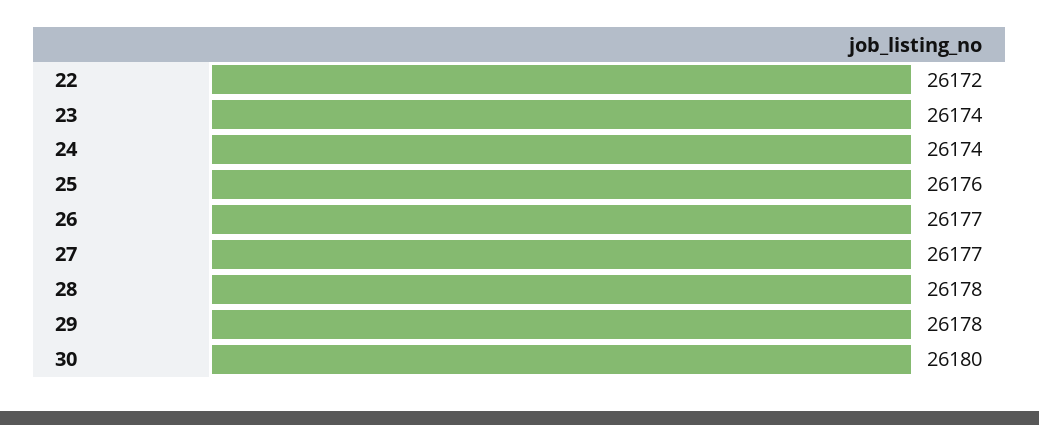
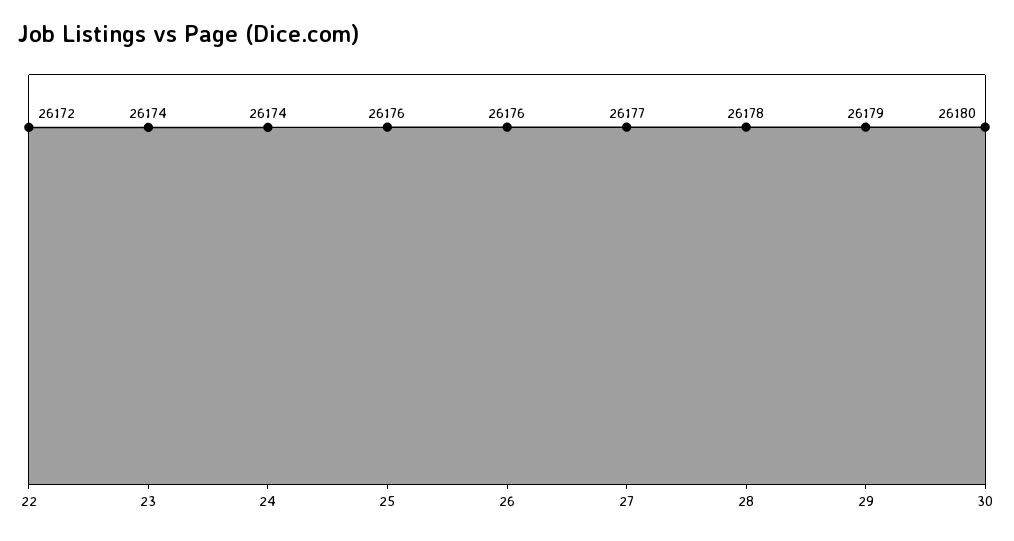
  {
    "22": 26172,
    "23": 26174,
    "24": 26174,
    "25": 26176,
-   "26": 26177,
+   "26": 26176,
    "27": 26177,
    "28": 26178,
-   "29": 26178,
+   "29": 26179,
    "30": 26180
  }

